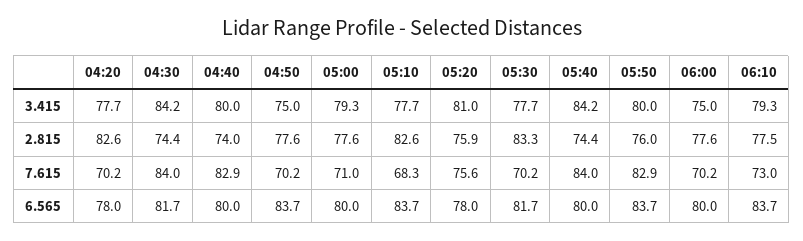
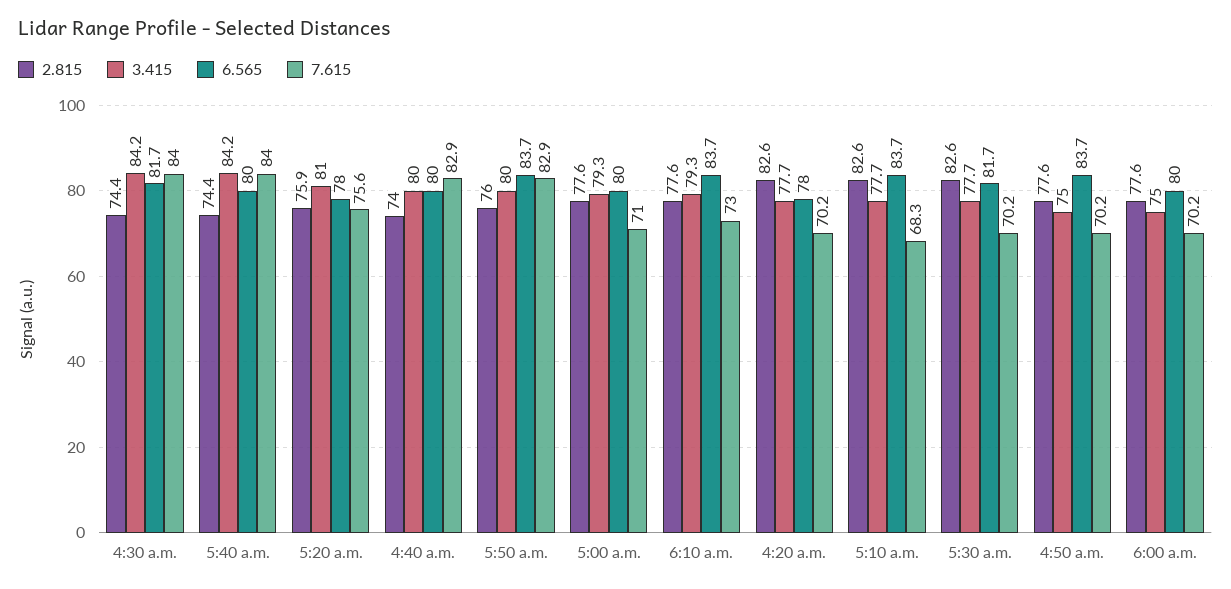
  {
    "3.415": {
      "04:20": 77.7,
      "04:30": 84.2,
      "04:40": 80,
      "04:50": 75,
      "05:00": 79.3,
      "05:10": 77.7,
      "05:20": 81,
      "05:30": 77.7,
      "05:40": 84.2,
      "05:50": 80,
      "06:00": 75,
      "06:10": 79.3
    },
    "2.815": {
      "04:20": 82.6,
      "04:30": 74.4,
      "04:40": 74,
      "04:50": 77.6,
      "05:00": 77.6,
      "05:10": 82.6,
      "05:20": 75.9,
-     "05:30": 83.3,
+     "05:30": 82.6,
      "05:40": 74.4,
      "05:50": 76,
      "06:00": 77.6,
-     "06:10": 77.5
+     "06:10": 77.6
    },
    "7.615": {
      "04:20": 70.2,
      "04:30": 84,
      "04:40": 82.9,
      "04:50": 70.2,
      "05:00": 71,
      "05:10": 68.3,
      "05:20": 75.6,
      "05:30": 70.2,
      "05:40": 84,
      "05:50": 82.9,
      "06:00": 70.2,
      "06:10": 73
    },
    "6.565": {
      "04:20": 78,
      "04:30": 81.7,
      "04:40": 80,
      "04:50": 83.7,
      "05:00": 80,
      "05:10": 83.7,
      "05:20": 78,
      "05:30": 81.7,
      "05:40": 80,
      "05:50": 83.7,
      "06:00": 80,
      "06:10": 83.7
    }
  }

